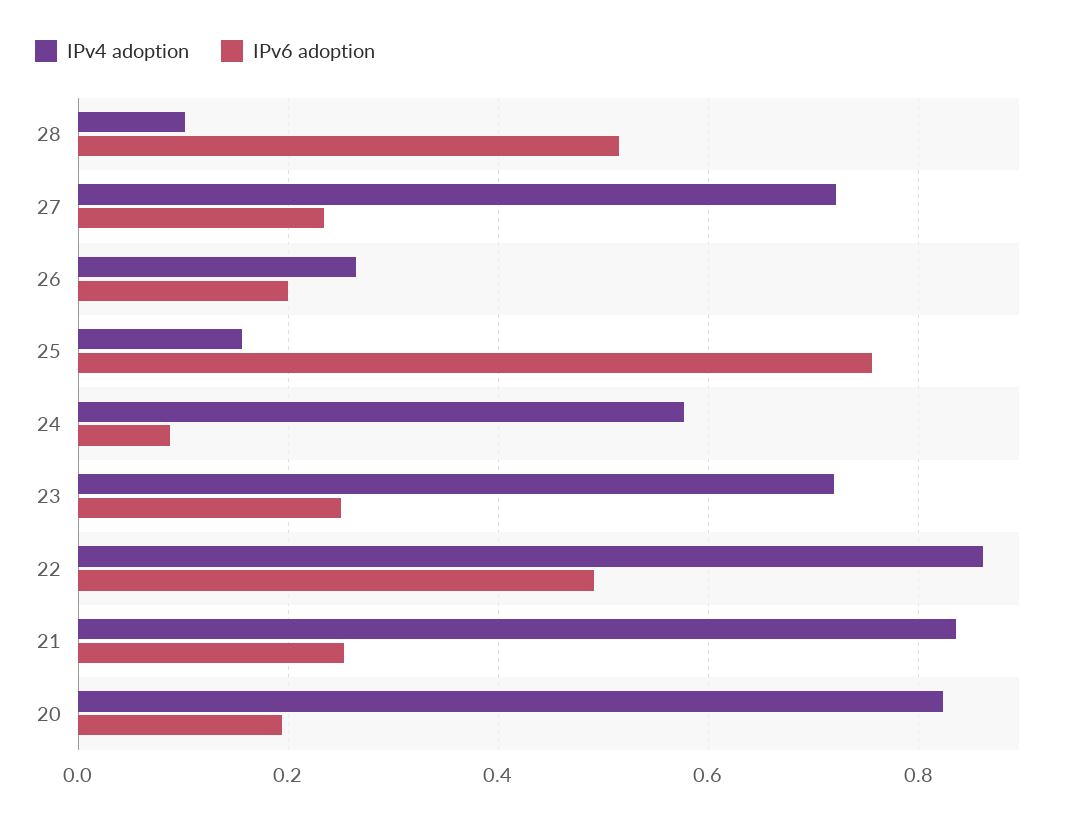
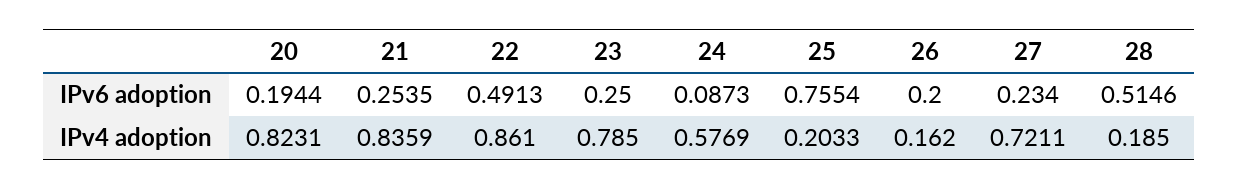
  {
    "IPv4 adoption": {
-     "28": 0.1,
+     "28": 0.185,
      "27": 0.7211,
-     "26": 0.26,
+     "26": 0.162,
-     "25": 0.16,
+     "25": 0.2033,
      "24": 0.5769,
-     "23": 0.72,
+     "23": 0.785,
      "22": 0.861,
      "21": 0.8359,
      "20": 0.8231
    },
    "IPv6 adoption": {
      "28": 0.5146,
      "27": 0.234,
      "26": 0.2,
      "25": 0.7554,
      "24": 0.0873,
      "23": 0.25,
      "22": 0.4913,
      "21": 0.2535,
      "20": 0.1944
    }
  }

